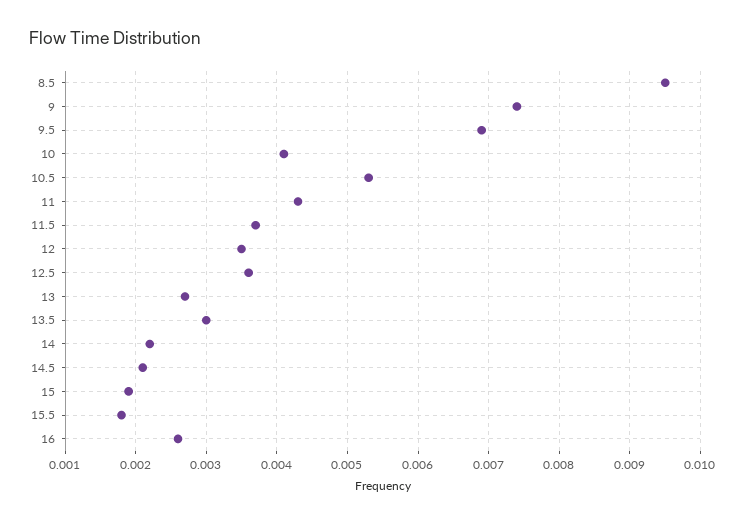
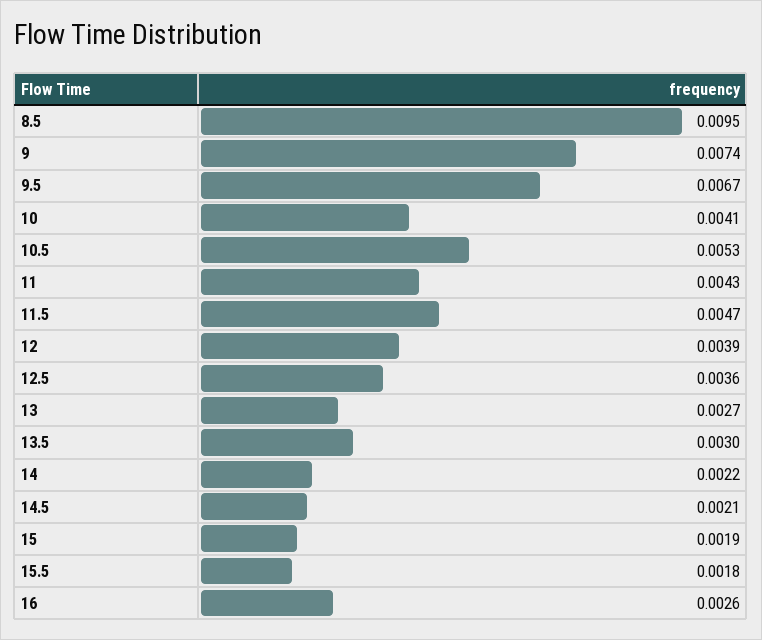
  {
    "8.5": 0.0095,
    "9": 0.0074,
-   "9.5": 0.0069,
+   "9.5": 0.0067,
    "10": 0.0041,
    "10.5": 0.0053,
    "11": 0.0043,
-   "11.5": 0.0037,
+   "11.5": 0.0047,
-   "12": 0.0035,
+   "12": 0.0039,
    "12.5": 0.0036,
    "13": 0.0027,
    "13.5": 0.003,
    "14": 0.0022,
    "14.5": 0.0021,
    "15": 0.0019,
    "15.5": 0.0018,
    "16": 0.0026
  }

